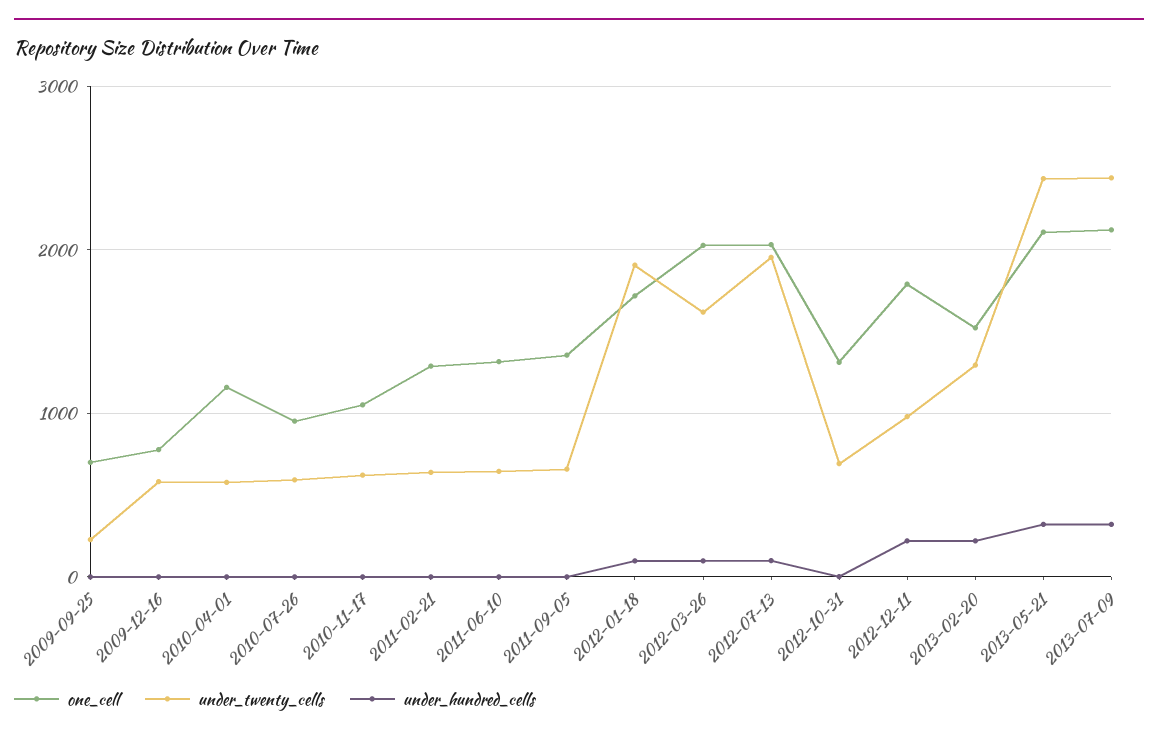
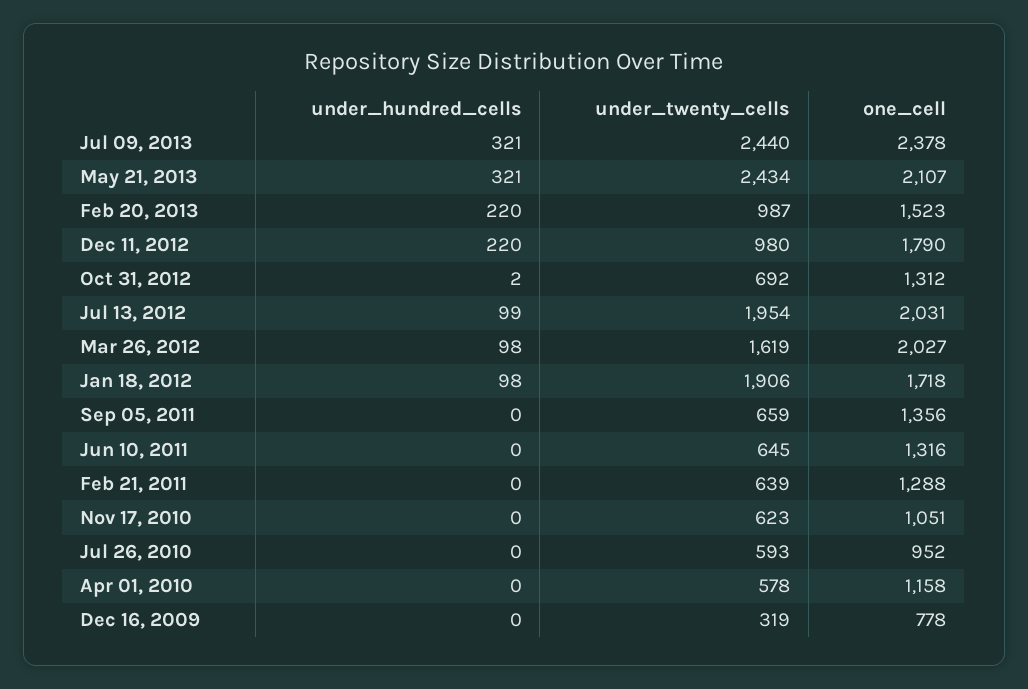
  {
    "one_cell": {
-     "2009-09-25": 700,
      "2009-12-16": 778,
      "2010-04-01": 1158,
      "2010-07-26": 952,
      "2010-11-17": 1051,
      "2011-02-21": 1288,
      "2011-06-10": 1316,
      "2011-09-05": 1356,
      "2012-01-18": 1718,
      "2012-03-26": 2027,
      "2012-07-13": 2031,
      "2012-10-31": 1312,
      "2012-12-11": 1790,
      "2013-02-20": 1523,
      "2013-05-21": 2107,
-     "2013-07-09": 2100
+     "2013-07-09": 2378
    },
    "under_twenty_cells": {
-     "2009-09-25": 200,
-     "2009-12-16": 600,
+     "2009-12-16": 319,
      "2010-04-01": 578,
      "2010-07-26": 593,
      "2010-11-17": 623,
      "2011-02-21": 639,
      "2011-06-10": 645,
      "2011-09-05": 659,
      "2012-01-18": 1906,
      "2012-03-26": 1619,
      "2012-07-13": 1954,
      "2012-10-31": 692,
      "2012-12-11": 980,
-     "2013-02-20": 1300,
+     "2013-02-20": 987,
      "2013-05-21": 2434,
      "2013-07-09": 2440
    },
    "under_hundred_cells": {
-     "2009-09-25": 0,
      "2009-12-16": 0,
      "2010-04-01": 0,
      "2010-07-26": 0,
      "2010-11-17": 0,
      "2011-02-21": 0,
      "2011-06-10": 0,
      "2011-09-05": 0,
      "2012-01-18": 98,
      "2012-03-26": 98,
      "2012-07-13": 99,
      "2012-10-31": 2,
      "2012-12-11": 220,
      "2013-02-20": 220,
      "2013-05-21": 321,
      "2013-07-09": 321
    }
  }

